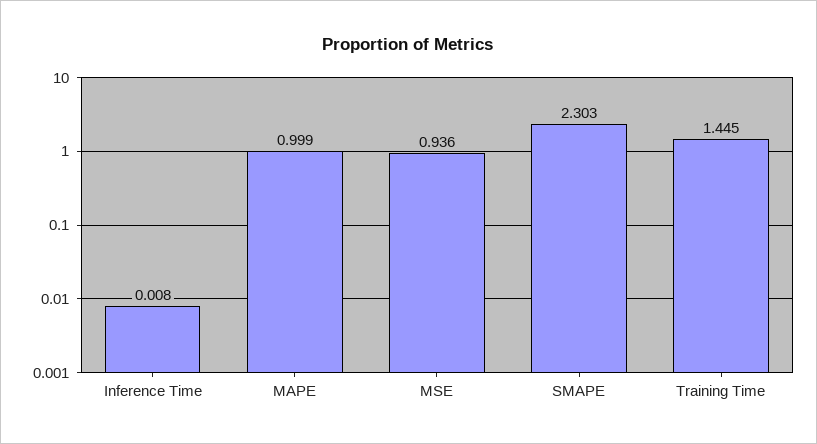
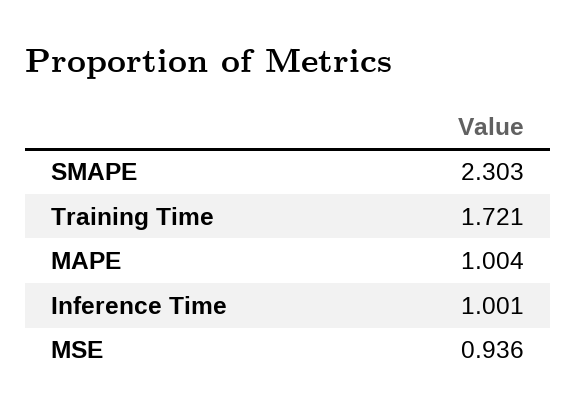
  {
-   "Inference Time": 0.008,
+   "Inference Time": 1.001,
-   "MAPE": 0.999,
+   "MAPE": 1.004,
    "MSE": 0.936,
    "SMAPE": 2.303,
-   "Training Time": 1.445
+   "Training Time": 1.721
  }

